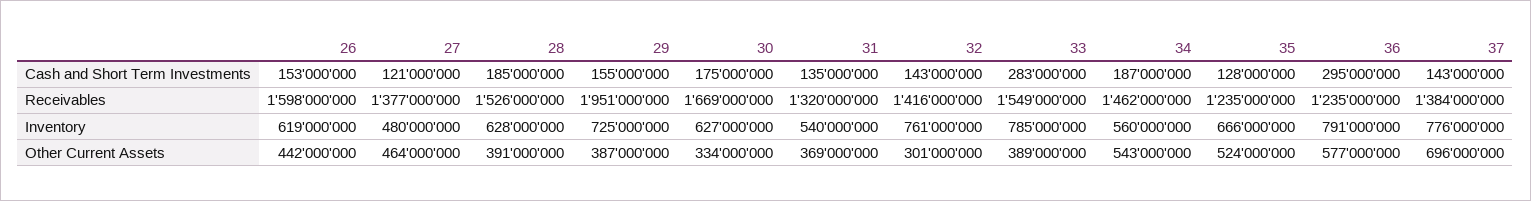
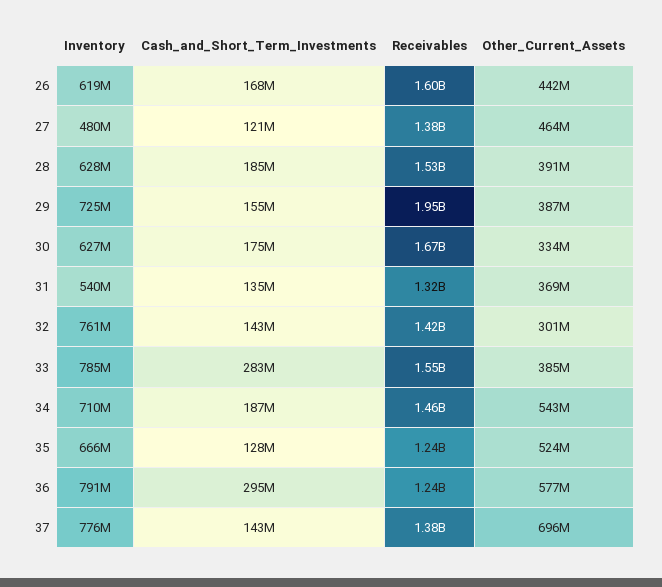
  {
    "26": {
-     "Cash and Short Term Investments": 153000000,
+     "Cash and Short Term Investments": 168000000,
      "Receivables": 1598000000,
      "Inventory": 619000000,
      "Other Current Assets": 442000000
    },
    "27": {
      "Cash and Short Term Investments": 121000000,
      "Receivables": 1377000000,
      "Inventory": 480000000,
      "Other Current Assets": 464000000
    },
    "28": {
      "Cash and Short Term Investments": 185000000,
      "Receivables": 1526000000,
      "Inventory": 628000000,
      "Other Current Assets": 391000000
    },
    "29": {
      "Cash and Short Term Investments": 155000000,
      "Receivables": 1951000000,
      "Inventory": 725000000,
      "Other Current Assets": 387000000
    },
    "30": {
      "Cash and Short Term Investments": 175000000,
      "Receivables": 1669000000,
      "Inventory": 627000000,
      "Other Current Assets": 334000000
    },
    "31": {
      "Cash and Short Term Investments": 135000000,
      "Receivables": 1320000000,
      "Inventory": 540000000,
      "Other Current Assets": 369000000
    },
    "32": {
      "Cash and Short Term Investments": 143000000,
      "Receivables": 1416000000,
      "Inventory": 761000000,
      "Other Current Assets": 301000000
    },
    "33": {
      "Cash and Short Term Investments": 283000000,
      "Receivables": 1549000000,
      "Inventory": 785000000,
-     "Other Current Assets": 389000000
+     "Other Current Assets": 385000000
    },
    "34": {
      "Cash and Short Term Investments": 187000000,
      "Receivables": 1462000000,
-     "Inventory": 560000000,
+     "Inventory": 710000000,
      "Other Current Assets": 543000000
    },
    "35": {
      "Cash and Short Term Investments": 128000000,
      "Receivables": 1235000000,
      "Inventory": 666000000,
      "Other Current Assets": 524000000
    },
    "36": {
      "Cash and Short Term Investments": 295000000,
      "Receivables": 1235000000,
      "Inventory": 791000000,
      "Other Current Assets": 577000000
    },
    "37": {
      "Cash and Short Term Investments": 143000000,
      "Receivables": 1384000000,
      "Inventory": 776000000,
      "Other Current Assets": 696000000
    }
  }

